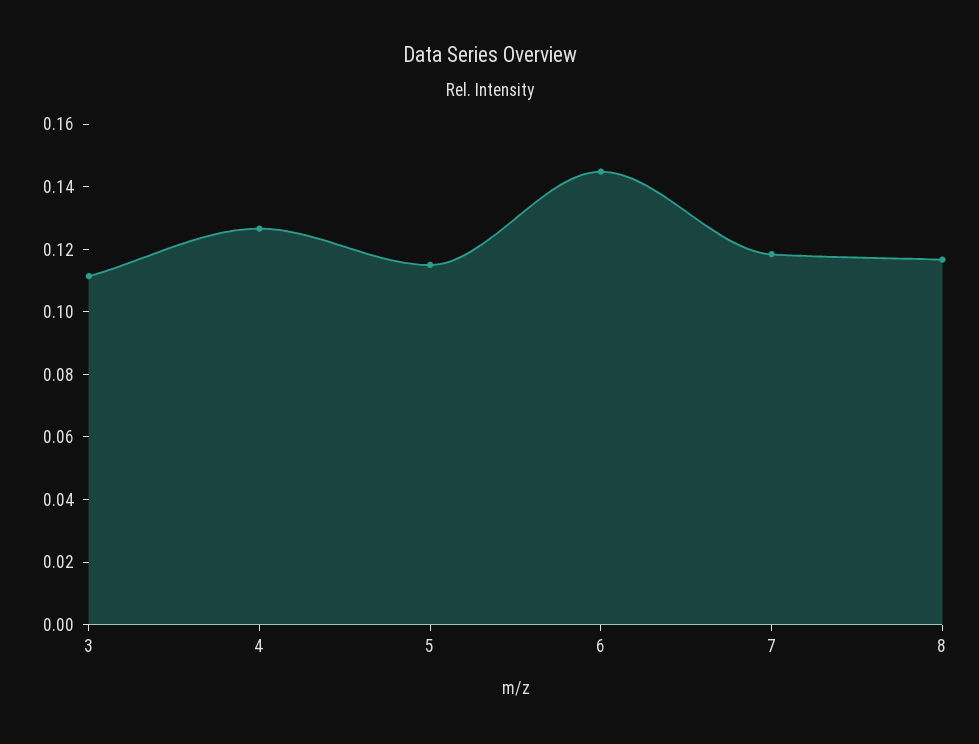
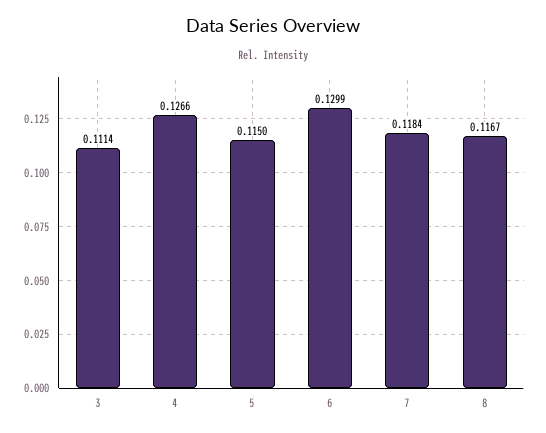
  {
    "3": 0.1114,
    "4": 0.1266,
    "5": 0.115,
-   "6": 0.145,
+   "6": 0.1299,
    "7": 0.1184,
    "8": 0.1167
  }

